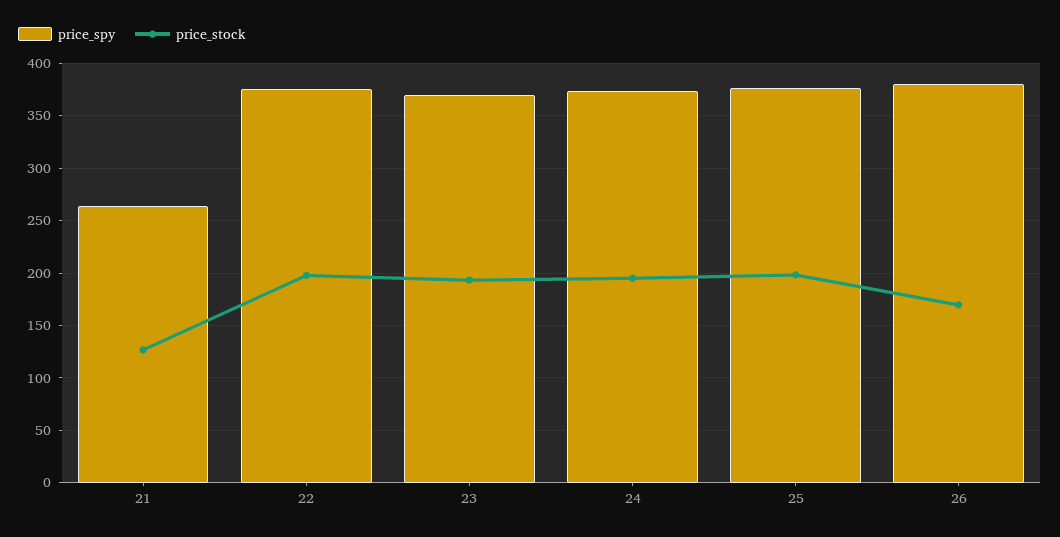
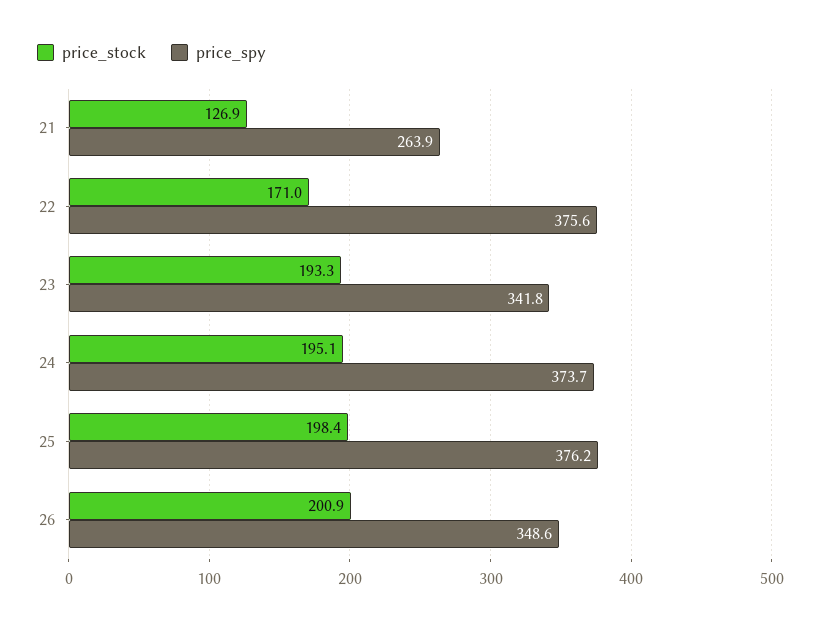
  {
    "price_spy": {
      "21": 263.9,
      "22": 375.6,
-     "23": 370,
+     "23": 341.8,
      "24": 373.7,
      "25": 376.2,
-     "26": 380
+     "26": 348.6
    },
    "price_stock": {
      "21": 126.9,
-     "22": 200,
+     "22": 171,
      "23": 193.3,
      "24": 195.1,
      "25": 198.4,
-     "26": 170
+     "26": 200.9
    }
  }

